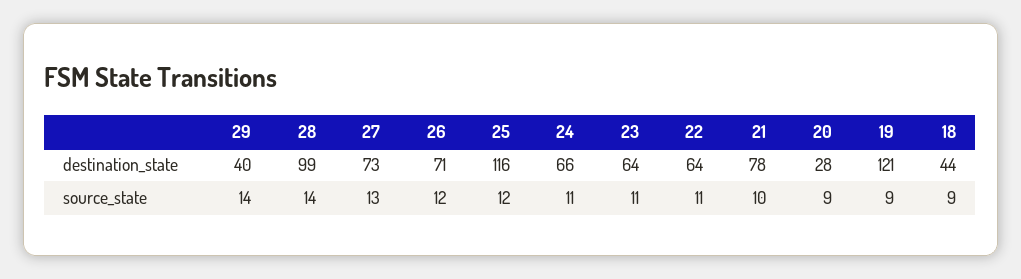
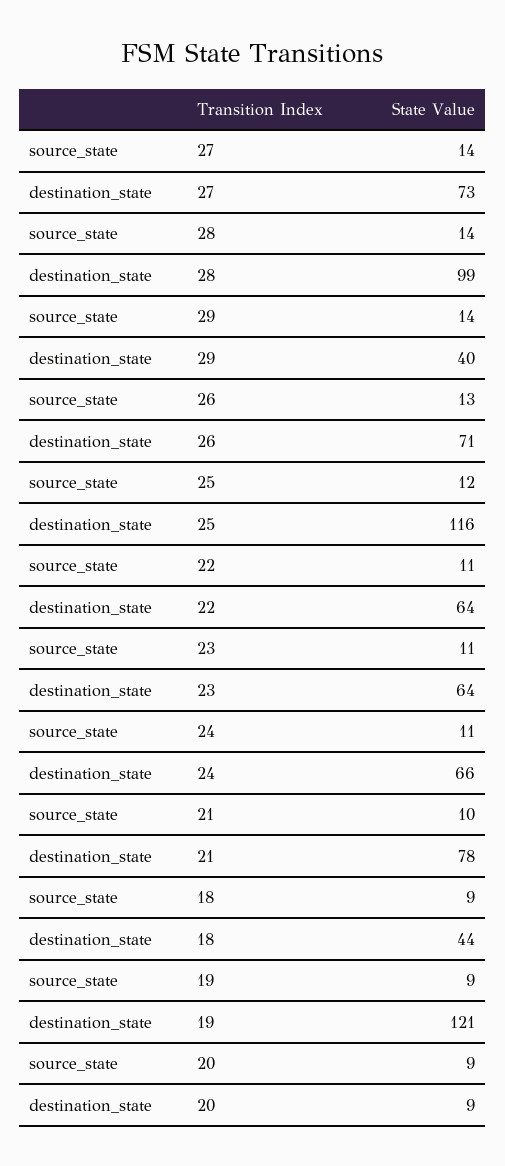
  {
    "29": {
      "destination_state": 40,
      "source_state": 14
    },
    "28": {
      "destination_state": 99,
      "source_state": 14
    },
    "27": {
      "destination_state": 73,
-     "source_state": 13
+     "source_state": 14
    },
    "26": {
      "destination_state": 71,
-     "source_state": 12
+     "source_state": 13
    },
    "25": {
      "destination_state": 116,
      "source_state": 12
    },
    "24": {
      "destination_state": 66,
      "source_state": 11
    },
    "23": {
      "destination_state": 64,
      "source_state": 11
    },
    "22": {
      "destination_state": 64,
      "source_state": 11
    },
    "21": {
      "destination_state": 78,
      "source_state": 10
    },
    "20": {
-     "destination_state": 28,
+     "destination_state": 9,
      "source_state": 9
    },
    "19": {
      "destination_state": 121,
      "source_state": 9
    },
    "18": {
      "destination_state": 44,
      "source_state": 9
    }
  }

